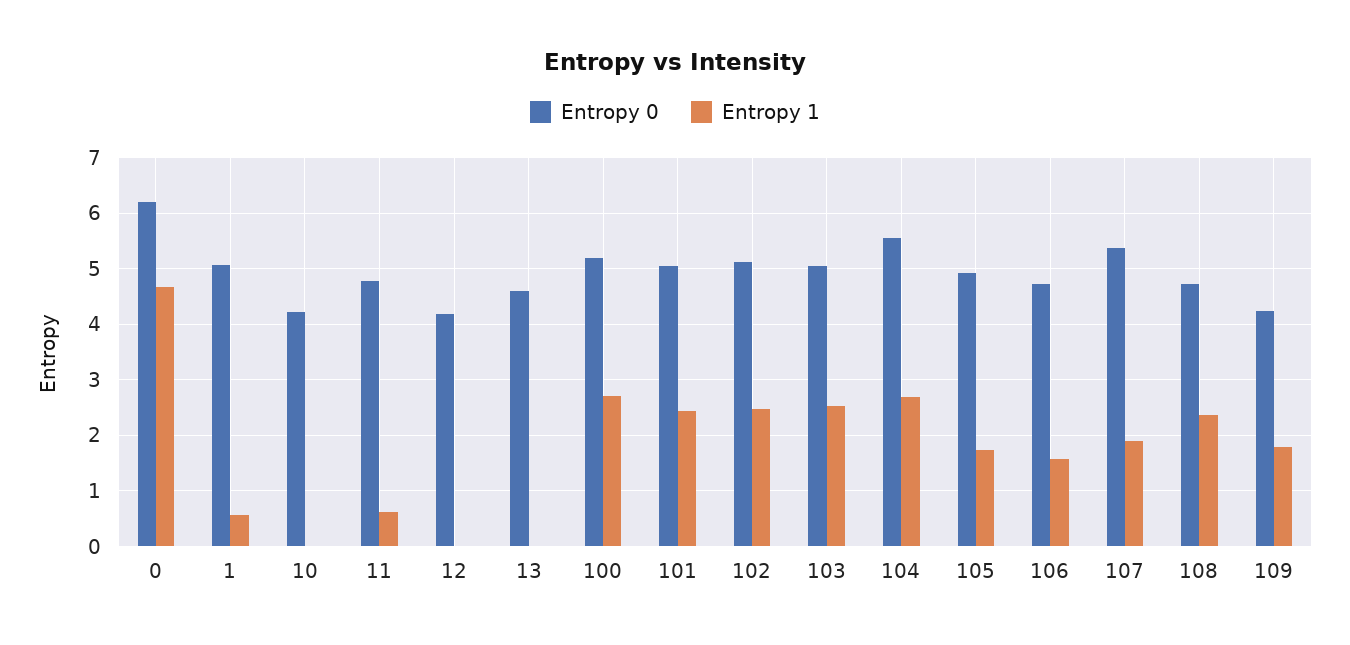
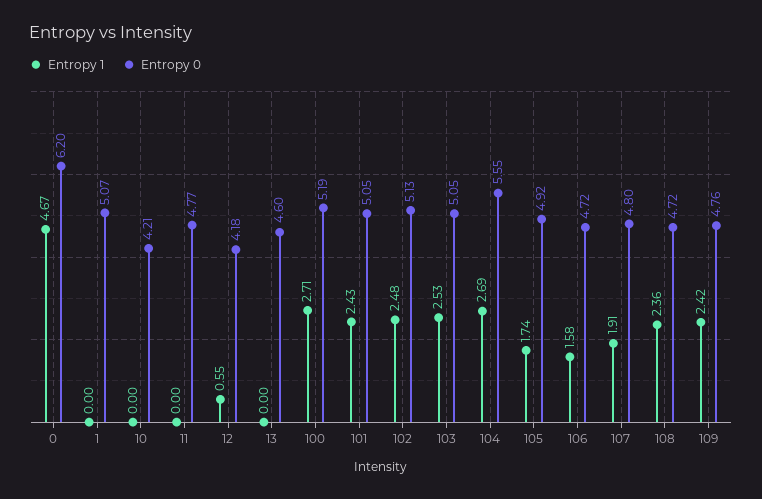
  {
    "Entropy 0": {
      "0": 6.2,
      "1": 5.07,
      "10": 4.21,
      "11": 4.77,
      "12": 4.18,
      "13": 4.6,
      "100": 5.19,
      "101": 5.05,
      "102": 5.13,
      "103": 5.05,
      "104": 5.55,
      "105": 4.92,
      "106": 4.72,
-     "107": 5.4,
+     "107": 4.8,
      "108": 4.72,
-     "109": 4.2
+     "109": 4.76
    },
    "Entropy 1": {
      "0": 4.67,
-     "1": 0.6,
+     "1": 0,
      "10": 0,
-     "11": 0.6,
+     "11": 0,
-     "12": 0,
+     "12": 0.55,
      "13": 0,
      "100": 2.71,
      "101": 2.43,
      "102": 2.48,
      "103": 2.53,
      "104": 2.69,
      "105": 1.74,
      "106": 1.58,
      "107": 1.91,
      "108": 2.36,
-     "109": 1.8
+     "109": 2.42
    }
  }

